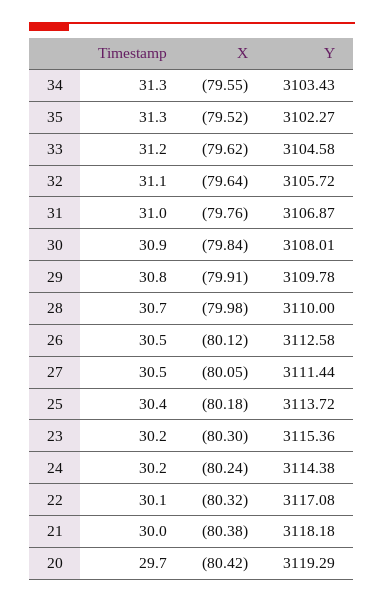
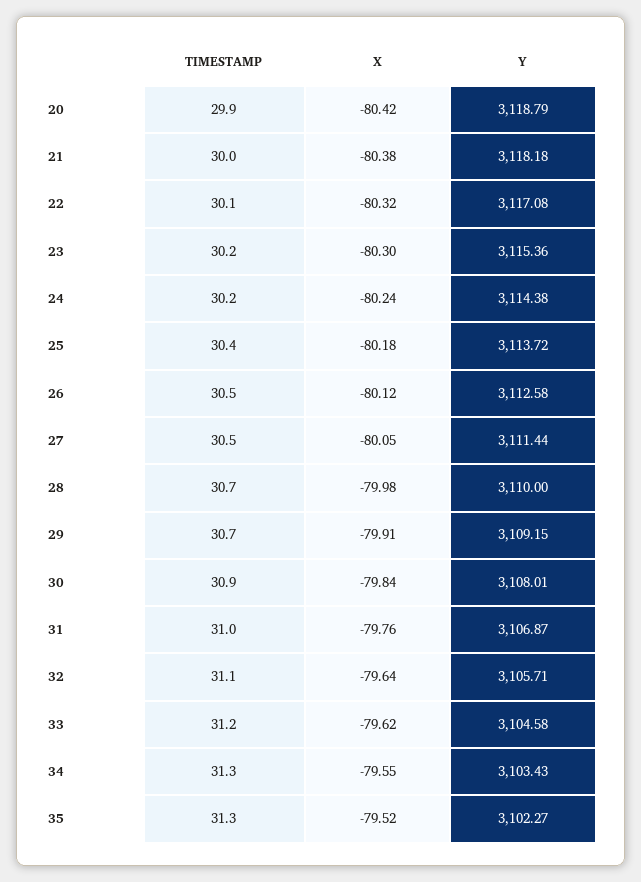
  {
    "Timestamp": {
      "34": 31.3,
      "35": 31.3,
      "33": 31.2,
      "32": 31.1,
      "31": 31,
      "30": 30.9,
-     "29": 30.8,
+     "29": 30.7,
      "28": 30.7,
      "26": 30.5,
      "27": 30.5,
      "25": 30.4,
      "23": 30.2,
      "24": 30.2,
      "22": 30.1,
      "21": 30,
-     "20": 29.7
+     "20": 29.9
    },
    "X": {
      "34": -79.55,
      "35": -79.52,
      "33": -79.62,
      "32": -79.64,
      "31": -79.76,
      "30": -79.84,
      "29": -79.91,
      "28": -79.98,
      "26": -80.12,
      "27": -80.05,
      "25": -80.18,
      "23": -80.3,
      "24": -80.24,
      "22": -80.32,
      "21": -80.38,
      "20": -80.42
    },
    "Y": {
      "34": 3103.43,
      "35": 3102.27,
      "33": 3104.58,
-     "32": 3105.72,
+     "32": 3105.71,
      "31": 3106.87,
      "30": 3108.01,
-     "29": 3109.78,
+     "29": 3109.15,
      "28": 3110,
      "26": 3112.58,
      "27": 3111.44,
      "25": 3113.72,
      "23": 3115.36,
      "24": 3114.38,
      "22": 3117.08,
      "21": 3118.18,
-     "20": 3119.29
+     "20": 3118.79
    }
  }

